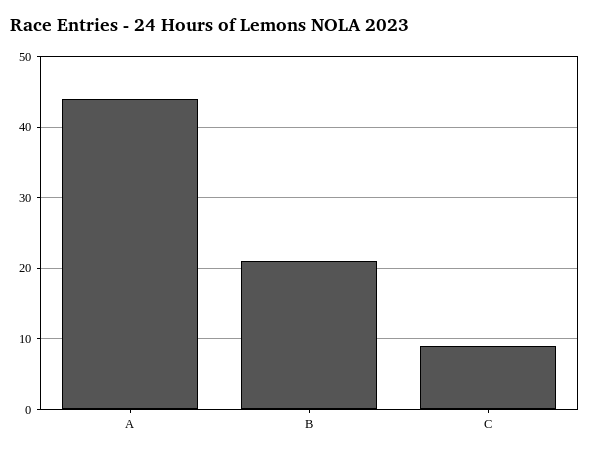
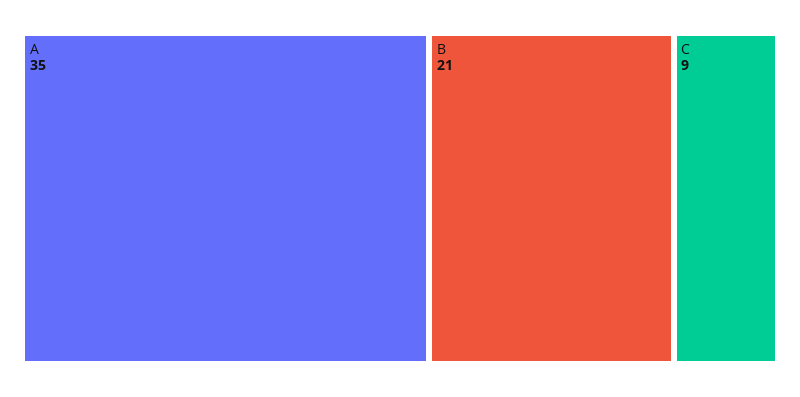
  {
-   "A": 44,
+   "A": 35,
    "B": 21,
    "C": 9
  }

